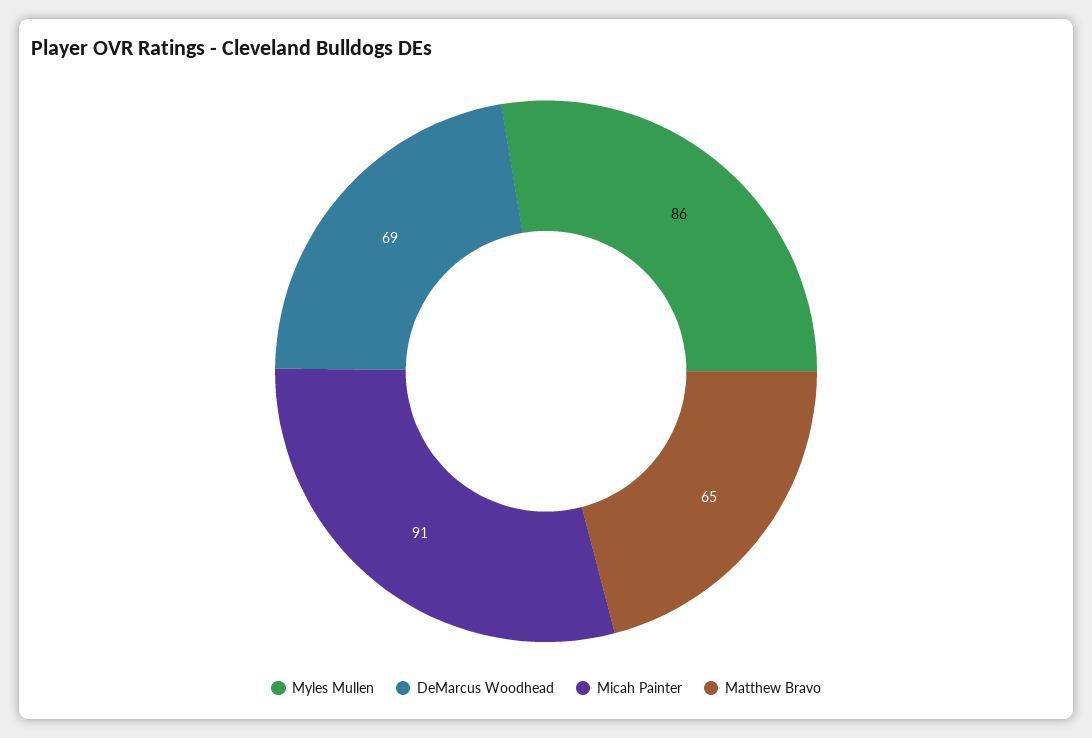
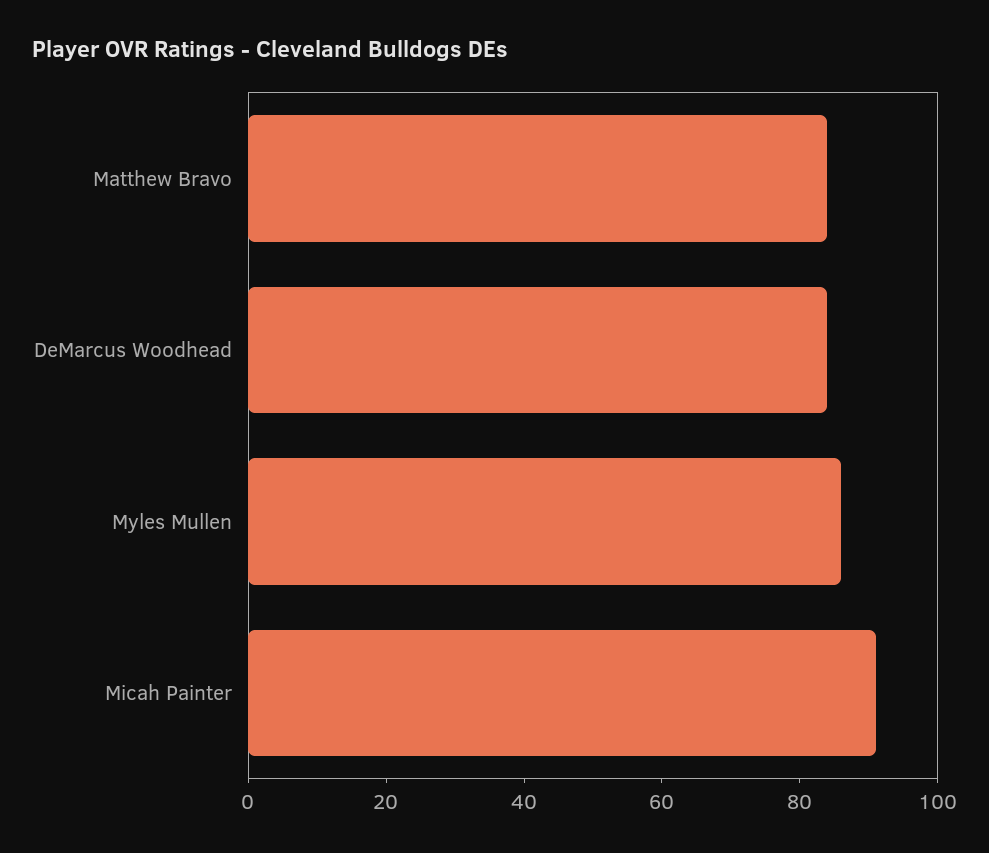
  {
    "Myles Mullen": 86,
-   "DeMarcus Woodhead": 69,
+   "DeMarcus Woodhead": 85,
    "Micah Painter": 91,
-   "Matthew Bravo": 65
+   "Matthew Bravo": 85
  }

